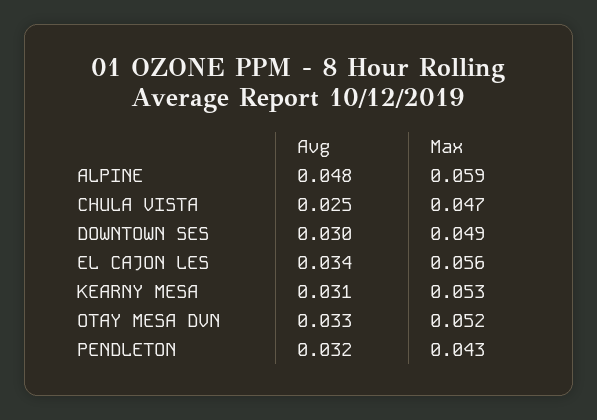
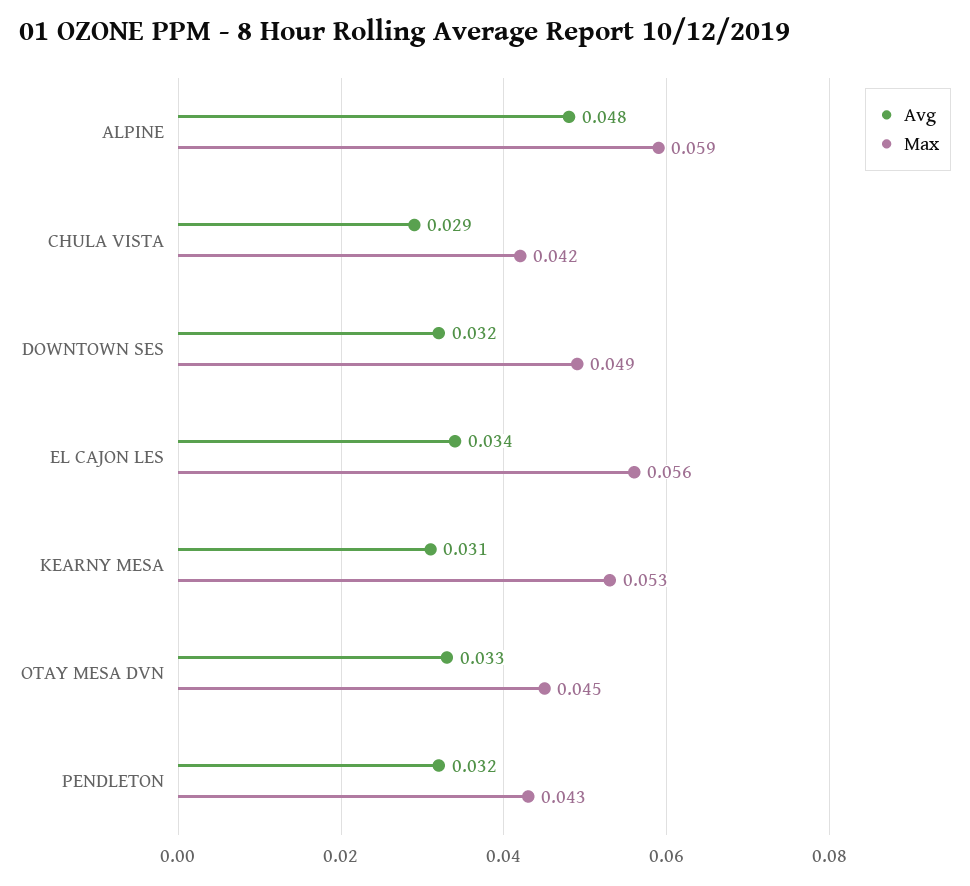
  {
    "Avg": {
      "ALPINE": 0.048,
-     "CHULA VISTA": 0.025,
+     "CHULA VISTA": 0.029,
-     "DOWNTOWN SES": 0.03,
+     "DOWNTOWN SES": 0.032,
      "EL CAJON LES": 0.034,
      "KEARNY MESA": 0.031,
      "OTAY MESA DVN": 0.033,
      "PENDLETON": 0.032
    },
    "Max": {
      "ALPINE": 0.059,
-     "CHULA VISTA": 0.047,
+     "CHULA VISTA": 0.042,
      "DOWNTOWN SES": 0.049,
      "EL CAJON LES": 0.056,
      "KEARNY MESA": 0.053,
-     "OTAY MESA DVN": 0.052,
+     "OTAY MESA DVN": 0.045,
      "PENDLETON": 0.043
    }
  }

